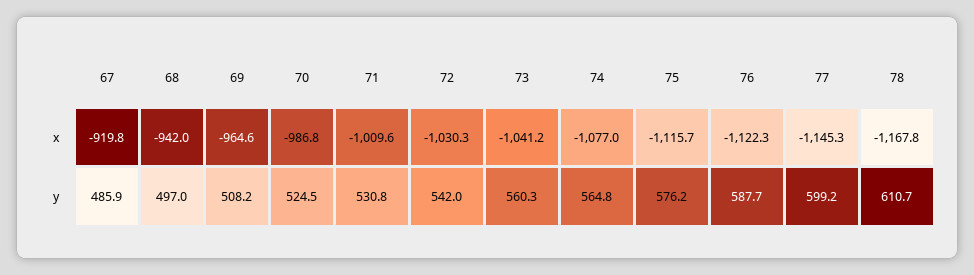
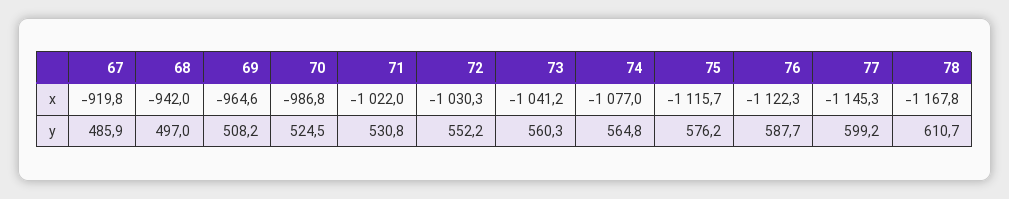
  {
    "67": {
      "x": -919.8,
      "y": 485.9
    },
    "68": {
      "x": -942,
      "y": 497
    },
    "69": {
      "x": -964.6,
      "y": 508.2
    },
    "70": {
      "x": -986.8,
      "y": 524.5
    },
    "71": {
-     "x": -1009.6,
+     "x": -1022,
      "y": 530.8
    },
    "72": {
      "x": -1030.3,
-     "y": 542
+     "y": 552.2
    },
    "73": {
      "x": -1041.2,
      "y": 560.3
    },
    "74": {
      "x": -1077,
      "y": 564.8
    },
    "75": {
      "x": -1115.7,
      "y": 576.2
    },
    "76": {
      "x": -1122.3,
      "y": 587.7
    },
    "77": {
      "x": -1145.3,
      "y": 599.2
    },
    "78": {
      "x": -1167.8,
      "y": 610.7
    }
  }

